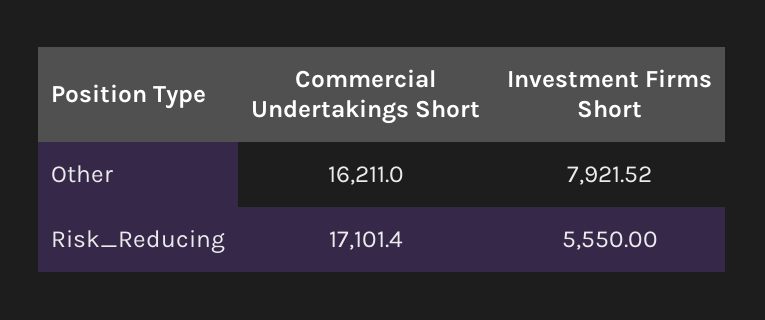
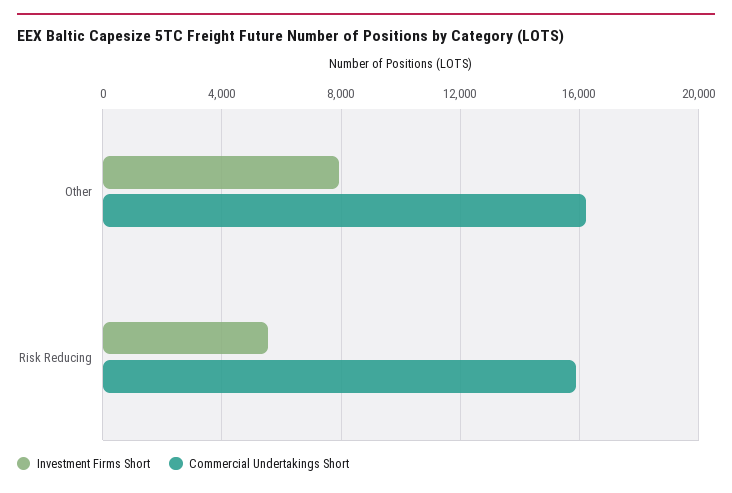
  {
    "Commercial Undertakings Short": {
      "Other": 16211,
-     "Risk_Reducing": 17101.4
+     "Risk_Reducing": 16000
    },
    "Investment Firms Short": {
      "Other": 7921.52,
      "Risk_Reducing": 5550
    }
  }

